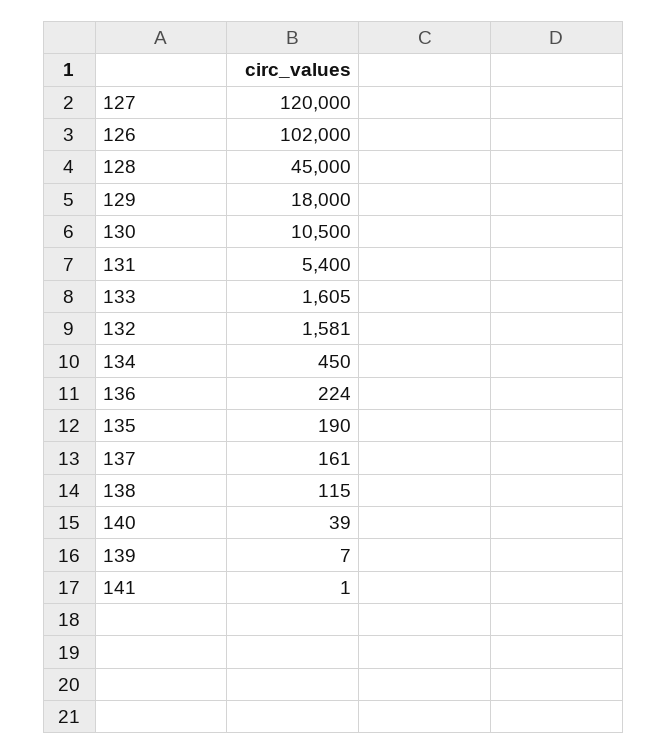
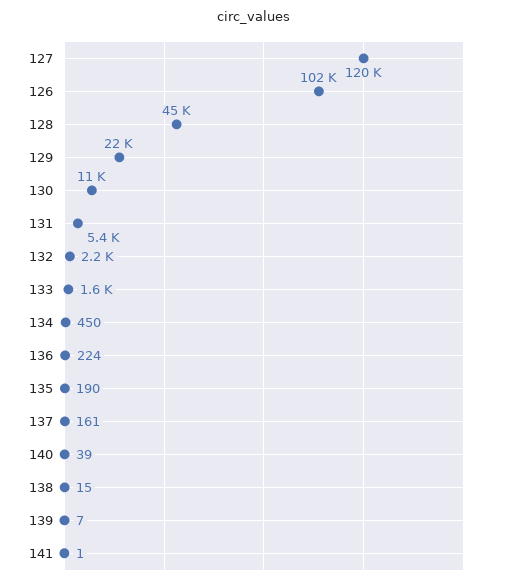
  {
    "127": 120000,
    "126": 102000,
    "128": 45000,
-   "129": 18000,
+   "129": 22000,
    "130": 10500,
    "131": 5400,
    "133": 1605,
-   "132": 1581,
+   "132": 2200,
    "134": 450,
    "136": 224,
    "135": 190,
    "137": 161,
-   "138": 115,
+   "138": 15,
    "140": 39,
    "139": 7,
    "141": 1
  }

